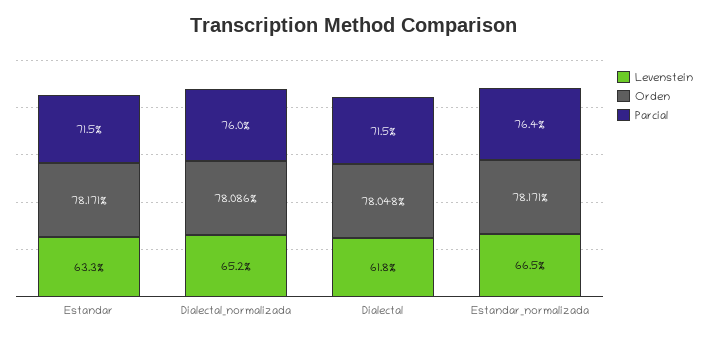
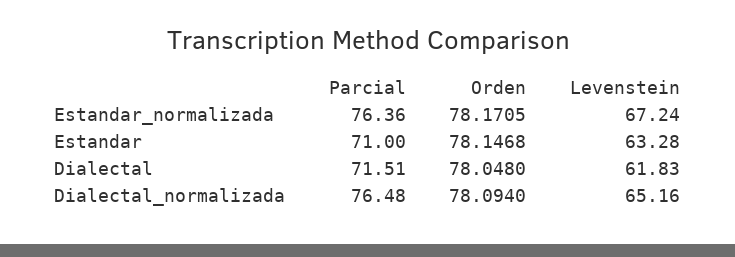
  {
    "Levenstein": {
      "Estandar": 63.28,
      "Dialectal_normalizada": 65.16,
      "Dialectal": 61.83,
-     "Estandar_normalizada": 66.5
+     "Estandar_normalizada": 67.24
    },
    "Orden": {
-     "Estandar": 78.171,
+     "Estandar": 78.1468,
-     "Dialectal_normalizada": 78.086,
+     "Dialectal_normalizada": 78.094,
      "Dialectal": 78.048,
      "Estandar_normalizada": 78.1705
    },
    "Parcial": {
-     "Estandar": 71.5,
+     "Estandar": 71,
-     "Dialectal_normalizada": 76,
+     "Dialectal_normalizada": 76.48,
      "Dialectal": 71.51,
      "Estandar_normalizada": 76.36
    }
  }

